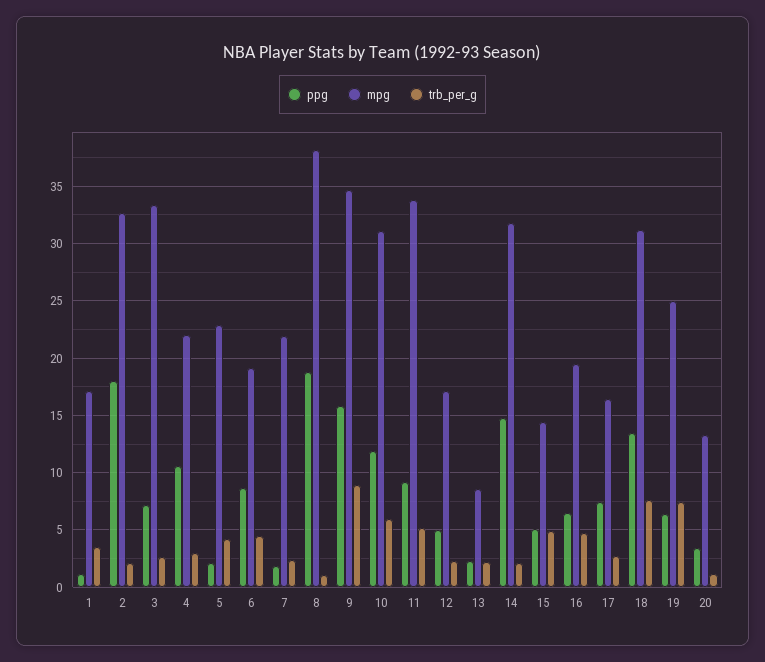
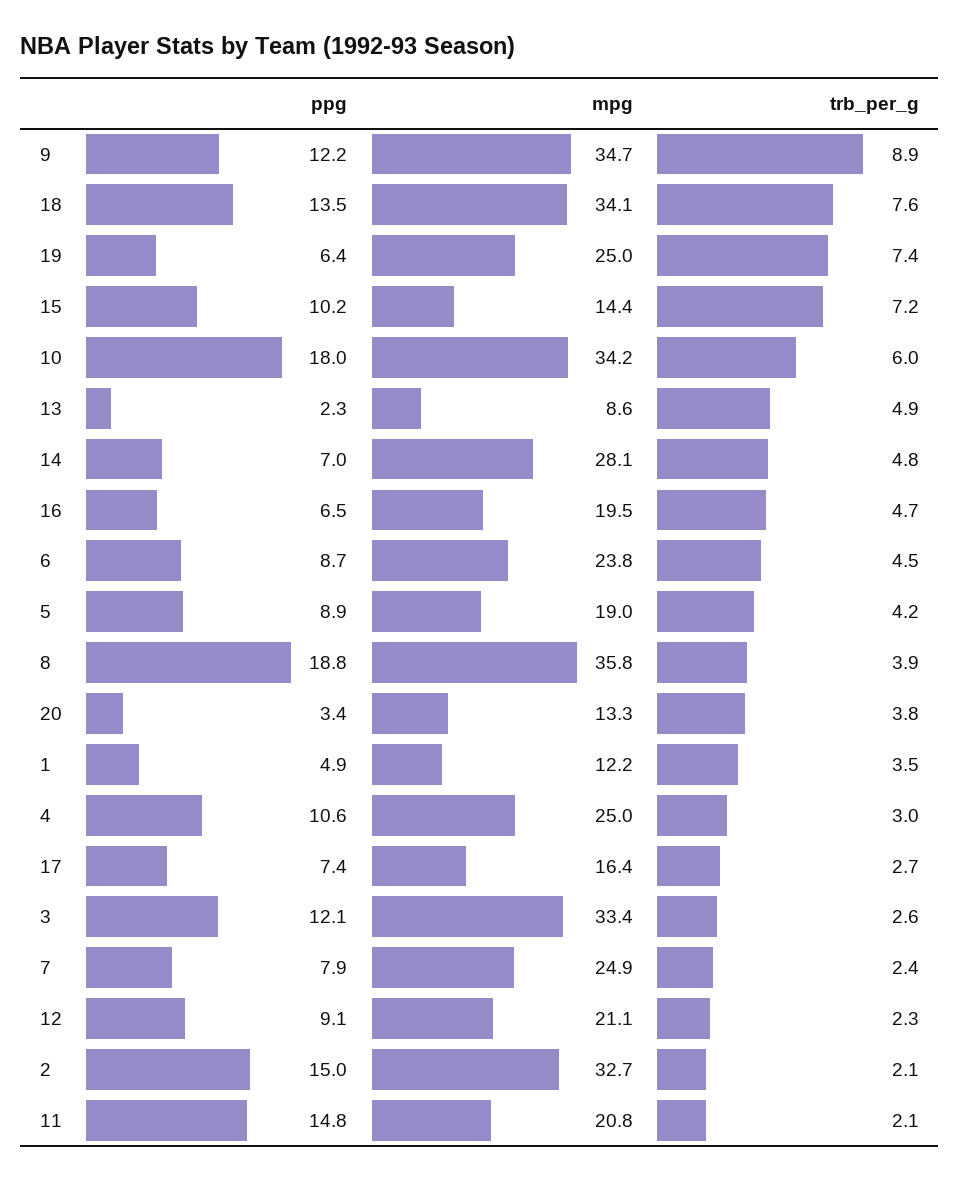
  {
    "ppg": {
-     "1": 1,
+     "1": 4.9,
-     "2": 18,
+     "2": 15,
-     "3": 7,
+     "3": 12.1,
      "4": 10.6,
-     "5": 2,
+     "5": 8.9,
      "6": 8.7,
-     "7": 2,
+     "7": 7.9,
      "8": 18.8,
-     "9": 16,
+     "9": 12.2,
-     "10": 12,
+     "10": 18,
-     "11": 9,
+     "11": 14.8,
-     "12": 5,
+     "12": 9.1,
      "13": 2.3,
-     "14": 15,
+     "14": 7,
-     "15": 5,
+     "15": 10.2,
      "16": 6.5,
      "17": 7.4,
      "18": 13.5,
      "19": 6.4,
      "20": 3.4
    },
    "mpg": {
-     "1": 17,
+     "1": 12.2,
      "2": 32.7,
      "3": 33.4,
-     "4": 22,
+     "4": 25,
-     "5": 23,
+     "5": 19,
-     "6": 19,
+     "6": 23.8,
-     "7": 22,
+     "7": 24.9,
-     "8": 38,
+     "8": 35.8,
      "9": 34.7,
-     "10": 31,
+     "10": 34.2,
-     "11": 34,
+     "11": 20.8,
-     "12": 17,
+     "12": 21.1,
      "13": 8.6,
-     "14": 32,
+     "14": 28.1,
      "15": 14.4,
      "16": 19.5,
      "17": 16.4,
-     "18": 31,
+     "18": 34.1,
      "19": 25,
      "20": 13.3
    },
    "trb_per_g": {
      "1": 3.5,
      "2": 2.1,
      "3": 2.6,
      "4": 3,
      "5": 4.2,
      "6": 4.5,
      "7": 2.4,
-     "8": 1,
+     "8": 3.9,
      "9": 8.9,
      "10": 6,
-     "11": 5,
+     "11": 2.1,
      "12": 2.3,
-     "13": 2,
+     "13": 4.9,
-     "14": 2,
+     "14": 4.8,
-     "15": 5,
+     "15": 7.2,
      "16": 4.7,
      "17": 2.7,
      "18": 7.6,
      "19": 7.4,
-     "20": 1
+     "20": 3.8
    }
  }

